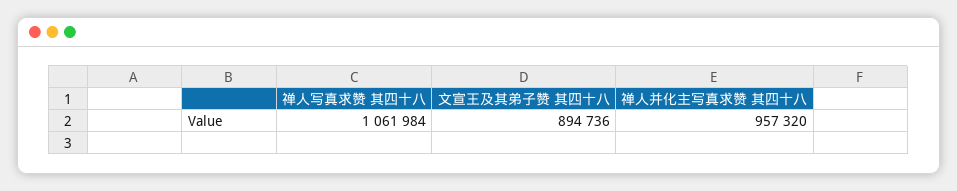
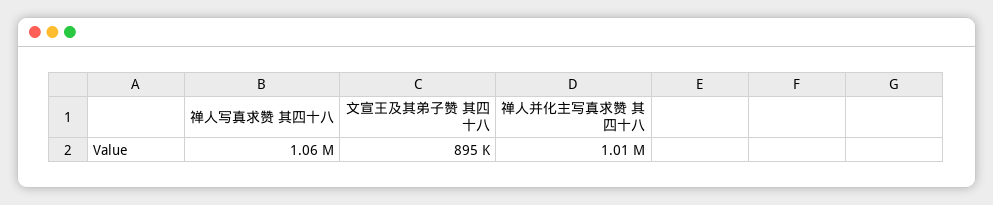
  {
    "禅人写真求赞 其四十八": 1061984,
    "文宣王及其弟子赞 其四十八": 894736,
-   "禅人并化主写真求赞 其四十八": 957320
+   "禅人并化主写真求赞 其四十八": 1010000
  }

